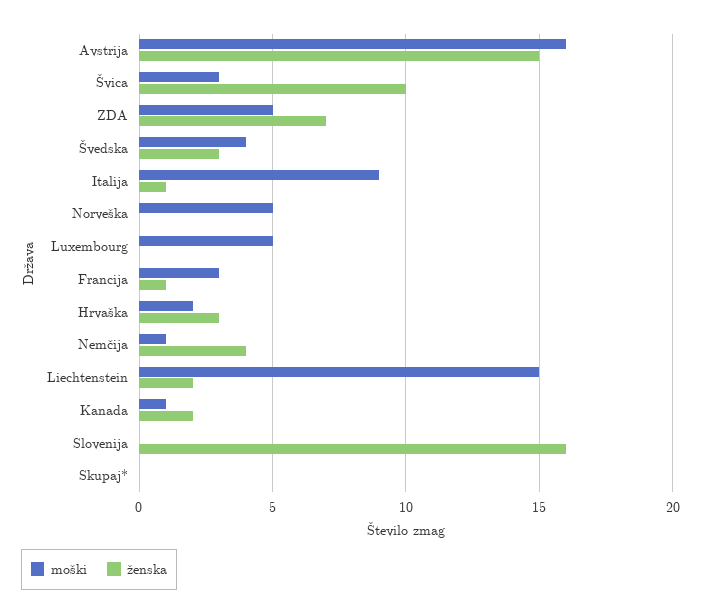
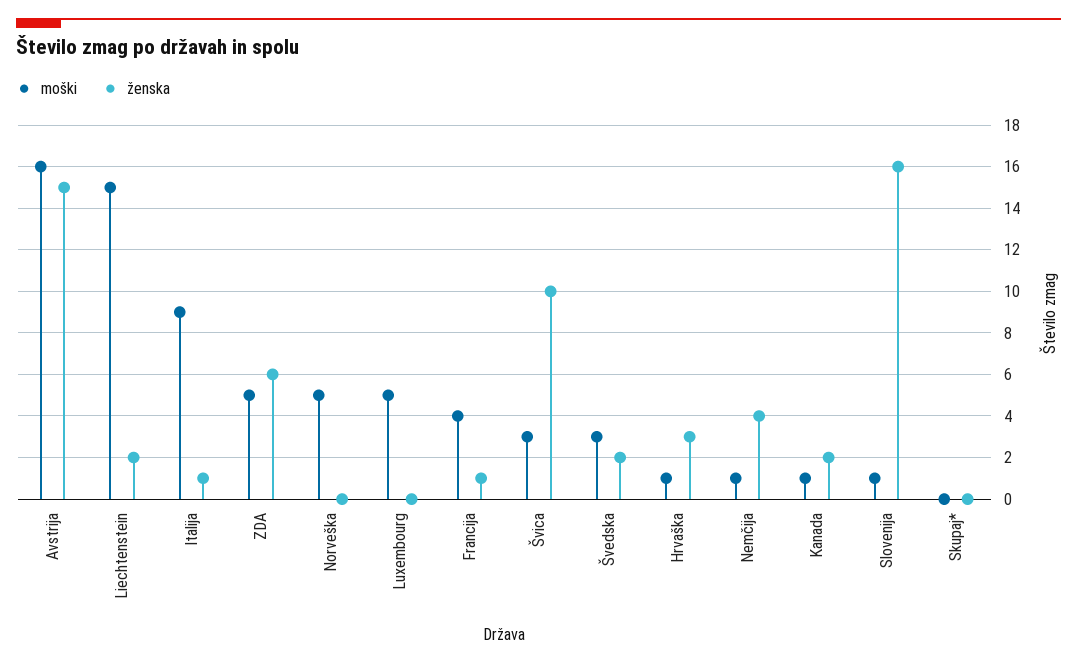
  {
    "moški": {
      "Avstrija": 16,
      "Švica": 3,
      "ZDA": 5,
-     "Švedska": 4,
+     "Švedska": 3,
      "Italija": 9,
      "Norveška": 5,
      "Luxembourg": 5,
-     "Francija": 3,
+     "Francija": 4,
-     "Hrvaška": 2,
+     "Hrvaška": 1,
      "Nemčija": 1,
      "Liechtenstein": 15,
      "Kanada": 1,
-     "Slovenija": 0,
+     "Slovenija": 1,
      "Skupaj*": 0
    },
    "ženska": {
      "Avstrija": 15,
      "Švica": 10,
-     "ZDA": 7,
+     "ZDA": 6,
-     "Švedska": 3,
+     "Švedska": 2,
      "Italija": 1,
      "Norveška": 0,
      "Luxembourg": 0,
      "Francija": 1,
      "Hrvaška": 3,
      "Nemčija": 4,
      "Liechtenstein": 2,
      "Kanada": 2,
      "Slovenija": 16,
      "Skupaj*": 0
    }
  }

